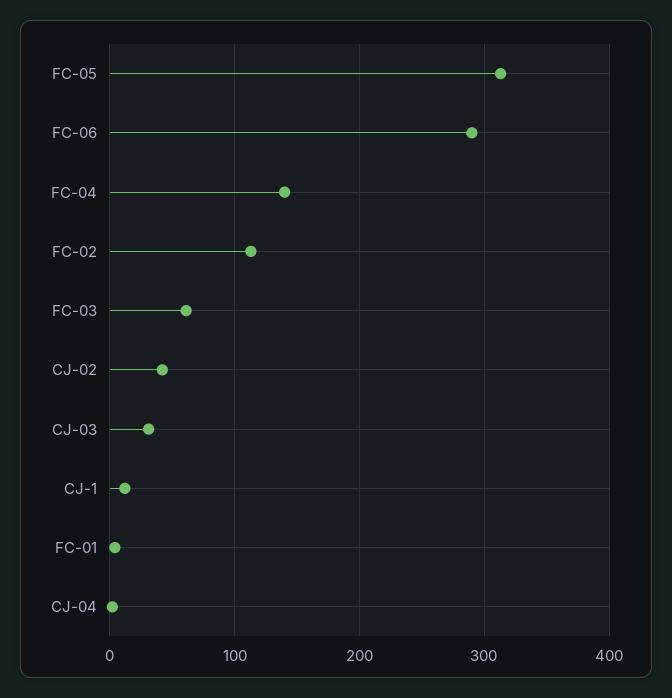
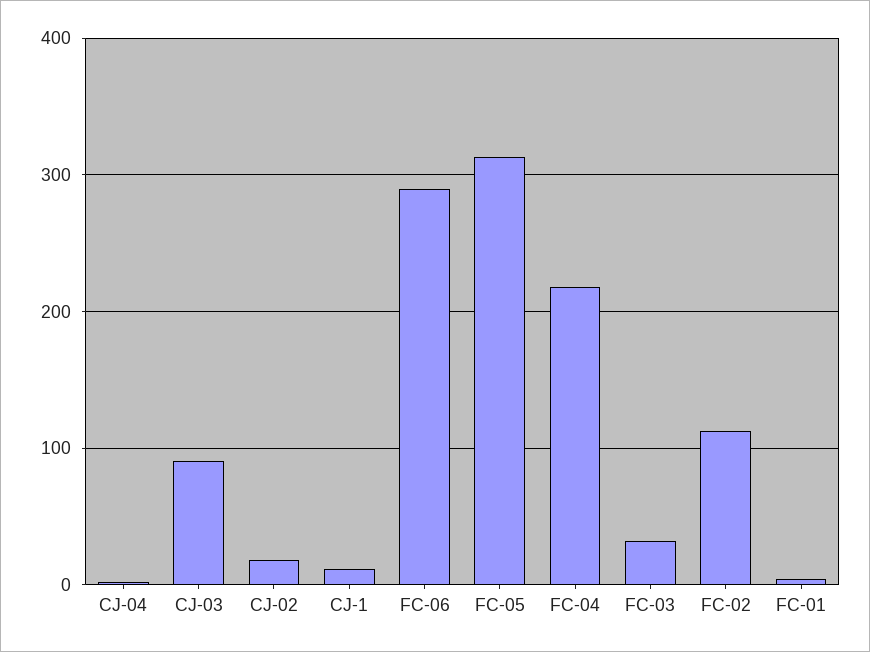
  {
    "FC-05": 310,
    "FC-06": 290,
-   "FC-04": 140,
+   "FC-04": 220,
    "FC-02": 110,
-   "FC-03": 60,
+   "FC-03": 30,
-   "CJ-02": 40,
+   "CJ-02": 20,
-   "CJ-03": 30,
+   "CJ-03": 90,
    "CJ-1": 10,
    "FC-01": 0,
    "CJ-04": 0
  }

